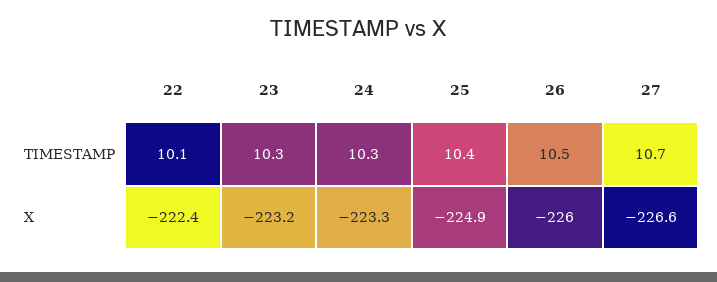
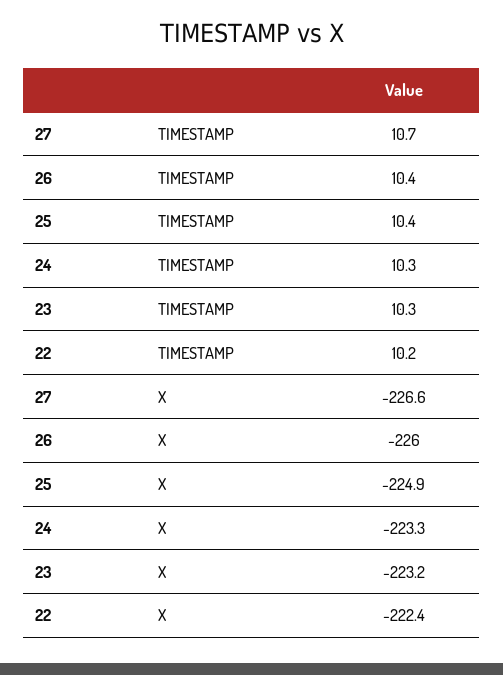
  {
    "22": {
-     "TIMESTAMP": 10.1,
+     "TIMESTAMP": 10.2,
      "X": -222.4
    },
    "23": {
      "TIMESTAMP": 10.3,
      "X": -223.2
    },
    "24": {
      "TIMESTAMP": 10.3,
      "X": -223.3
    },
    "25": {
      "TIMESTAMP": 10.4,
      "X": -224.9
    },
    "26": {
-     "TIMESTAMP": 10.5,
+     "TIMESTAMP": 10.4,
      "X": -226
    },
    "27": {
      "TIMESTAMP": 10.7,
      "X": -226.6
    }
  }

